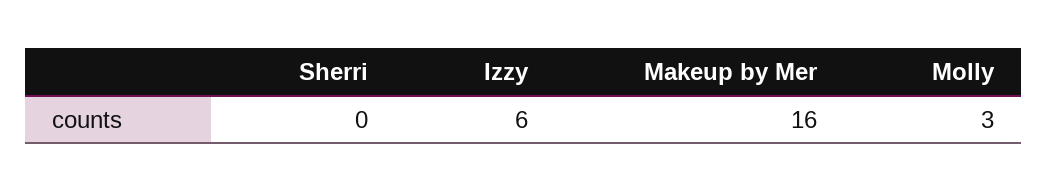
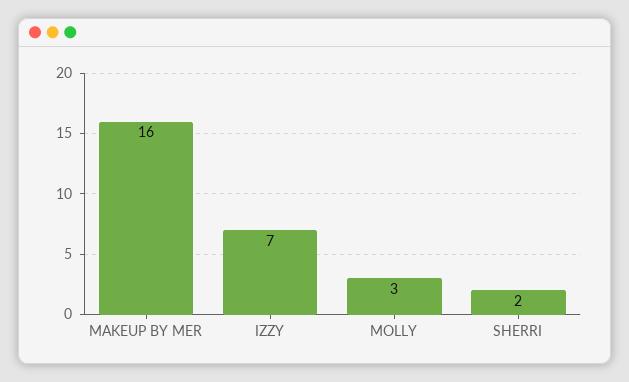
  {
-   "Sherri": 0,
+   "Sherri": 2,
-   "Izzy": 6,
+   "Izzy": 7,
    "Makeup by Mer": 16,
    "Molly": 3
  }

